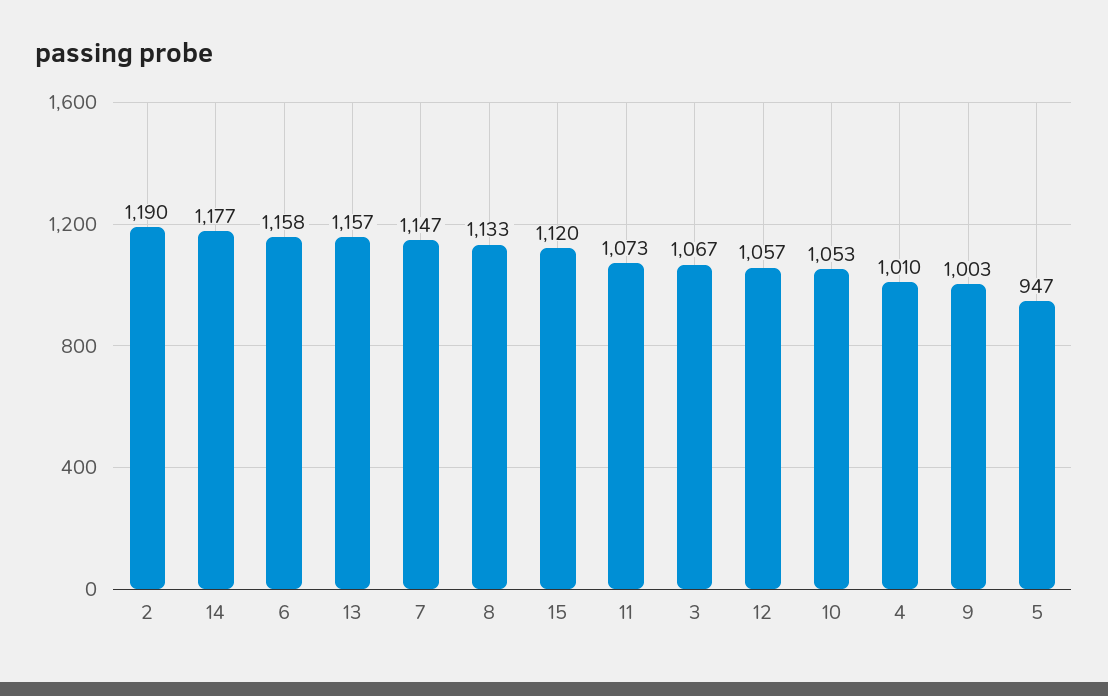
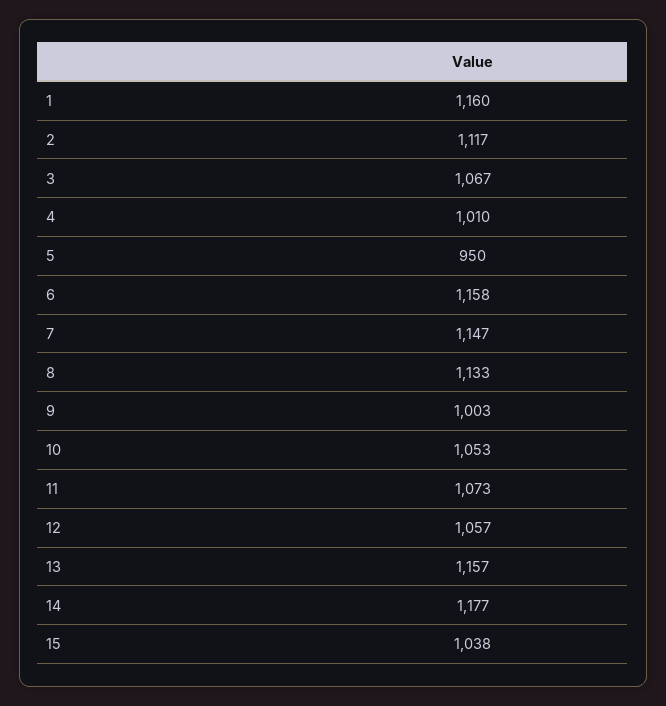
  {
-   "2": 1190,
+   "2": 1117,
    "14": 1177,
    "6": 1158,
    "13": 1157,
    "7": 1147,
    "8": 1133,
-   "15": 1120,
+   "15": 1038,
    "11": 1073,
    "3": 1067,
    "12": 1057,
    "10": 1053,
    "4": 1010,
    "9": 1003,
-   "5": 947
+   "5": 950,
+   "1": 1160
  }

